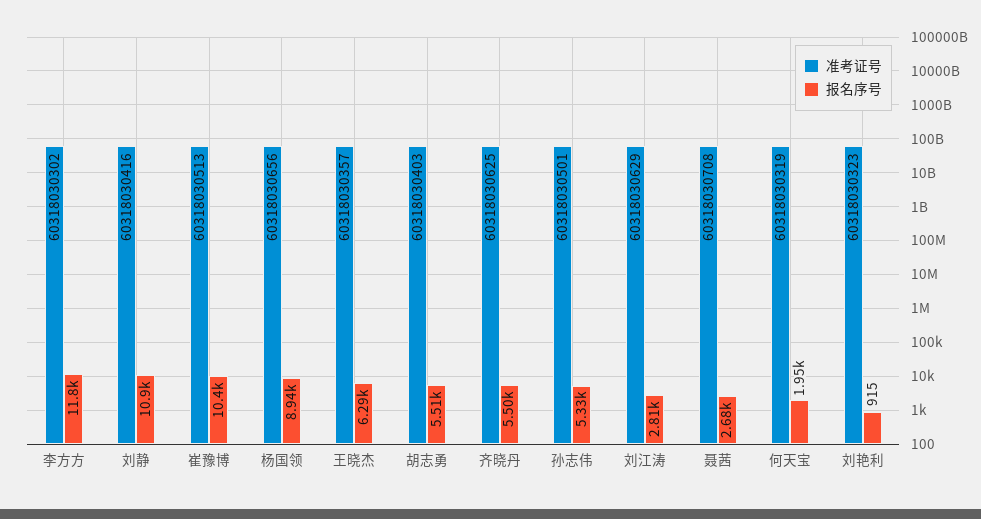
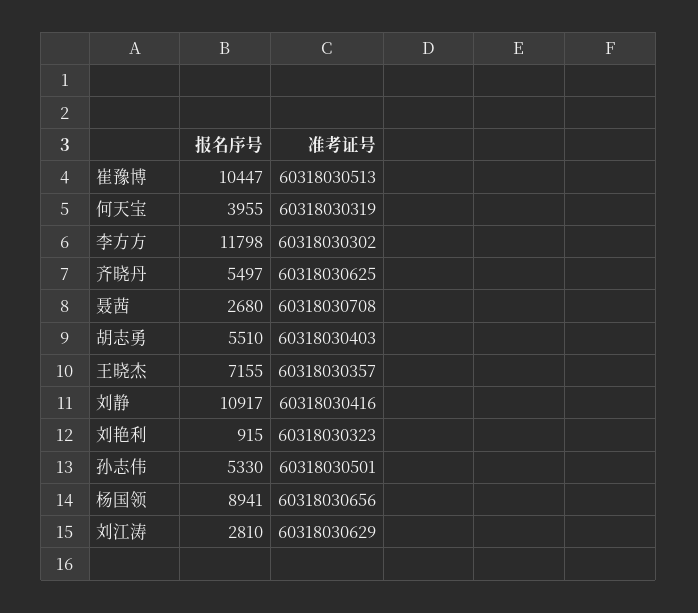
  {
    "准考证号": {
      "李方方": 60318030302,
      "刘静": 60318030416,
      "崔豫博": 60318030513,
      "杨国领": 60318030656,
      "王晓杰": 60318030357,
      "胡志勇": 60318030403,
      "齐晓丹": 60318030625,
      "孙志伟": 60318030501,
      "刘江涛": 60318030629,
      "聂茜": 60318030708,
      "何天宝": 60318030319,
      "刘艳利": 60318030323
    },
    "报名序号": {
      "李方方": 11798,
      "刘静": 10917,
      "崔豫博": 10447,
      "杨国领": 8941,
-     "王晓杰": 6290,
+     "王晓杰": 7155,
      "胡志勇": 5510,
      "齐晓丹": 5497,
      "孙志伟": 5330,
      "刘江涛": 2810,
      "聂茜": 2680,
-     "何天宝": 1950,
+     "何天宝": 3955,
      "刘艳利": 915
    }
  }

